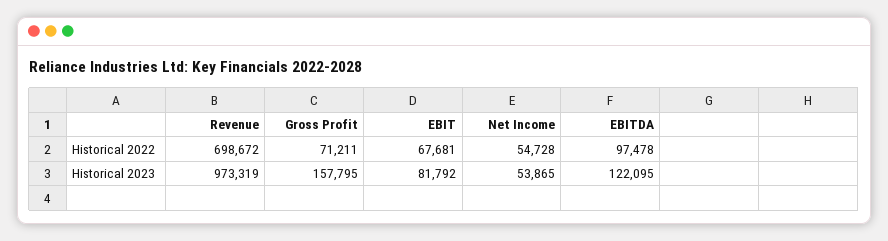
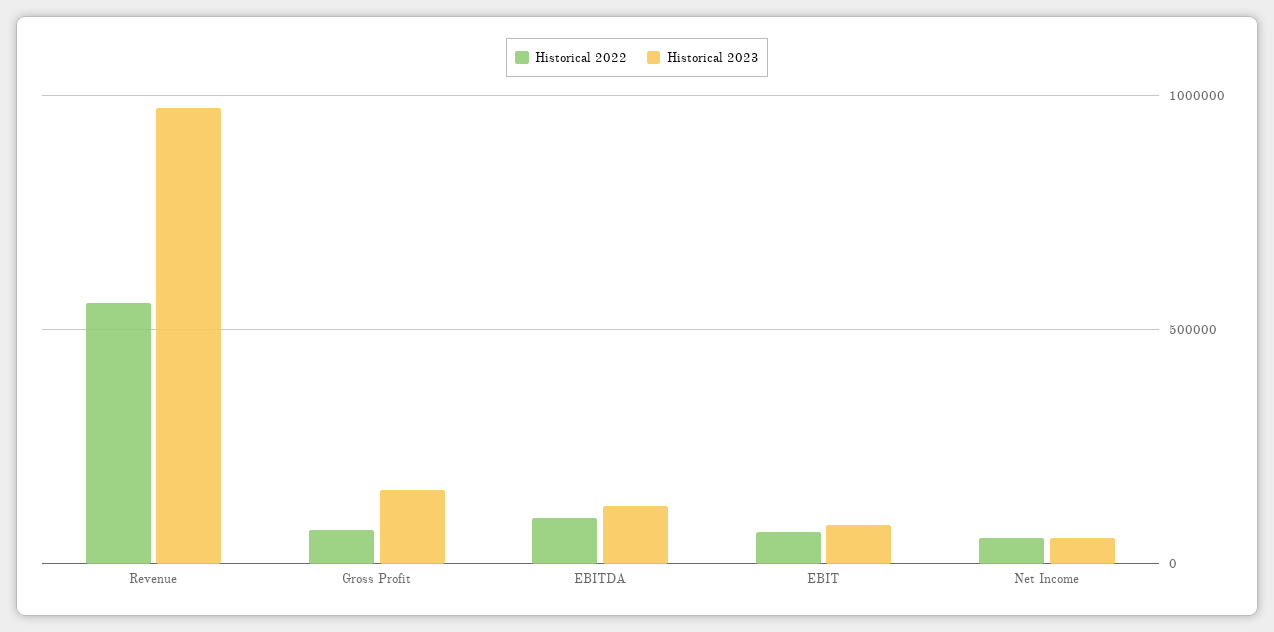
  {
    "Historical 2022": {
-     "Revenue": 698672,
+     "Revenue": 550000,
      "Gross Profit": 71211,
      "EBIT": 67681,
      "Net Income": 54728,
      "EBITDA": 97478
    },
    "Historical 2023": {
      "Revenue": 973319,
      "Gross Profit": 157795,
      "EBIT": 81792,
      "Net Income": 53865,
      "EBITDA": 122095
    }
  }

